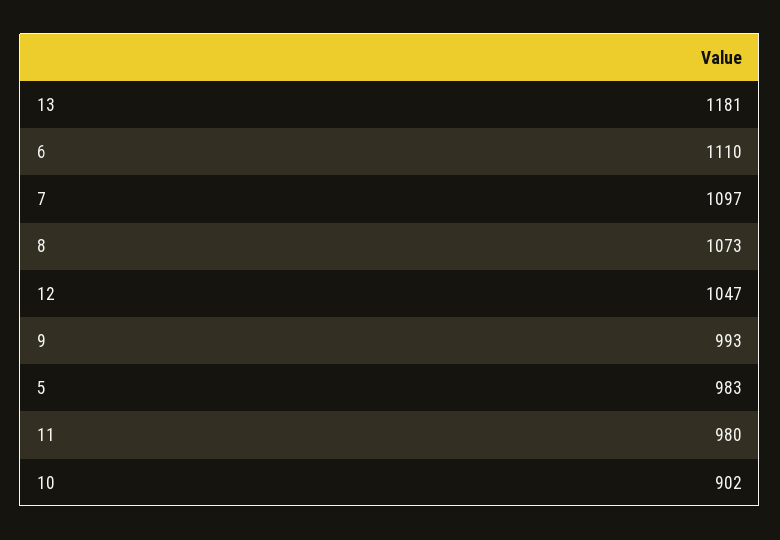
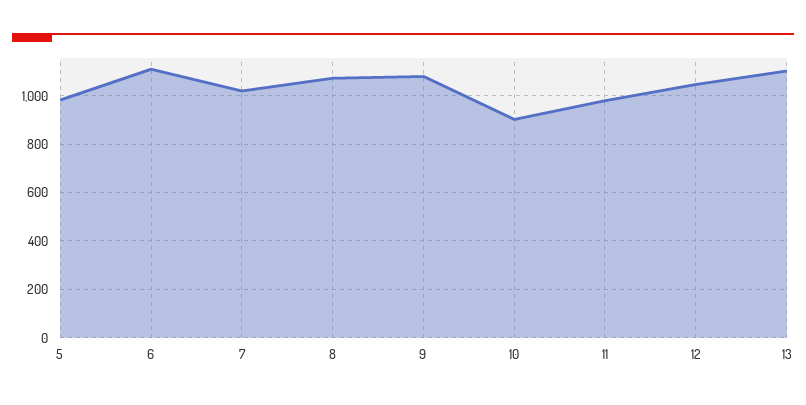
  {
-   "13": 1181,
+   "13": 1100,
    "6": 1110,
-   "7": 1097,
+   "7": 1025,
    "8": 1073,
    "12": 1047,
-   "9": 993,
+   "9": 1075,
    "5": 983,
    "11": 980,
    "10": 902
  }

